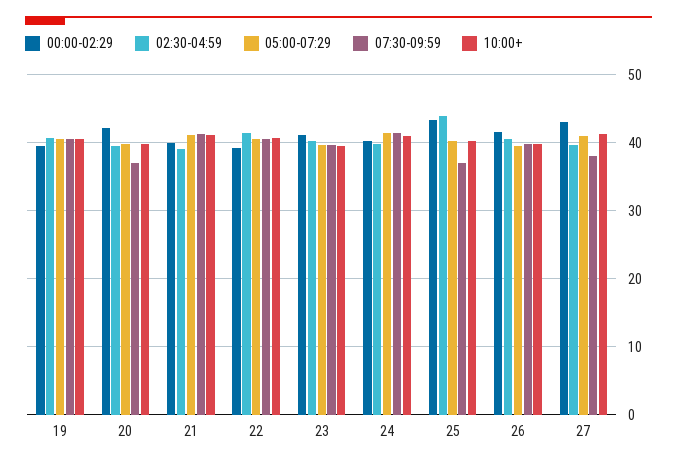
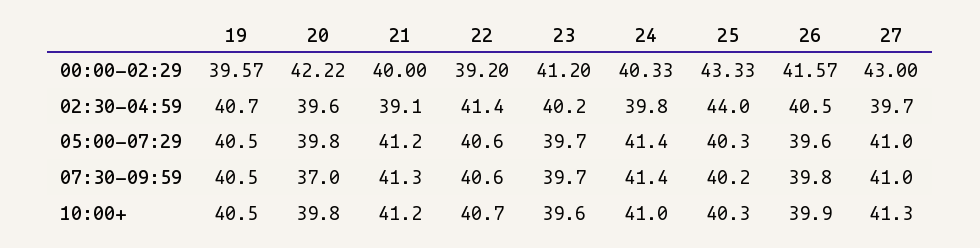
  {
    "00:00-02:29": {
      "19": 39.57,
      "20": 42.22,
      "21": 40,
      "22": 39.2,
      "23": 41.2,
      "24": 40.33,
      "25": 43.33,
      "26": 41.57,
      "27": 43
    },
    "02:30-04:59": {
      "19": 40.7,
      "20": 39.6,
      "21": 39.1,
      "22": 41.4,
      "23": 40.2,
      "24": 39.8,
      "25": 44,
      "26": 40.5,
      "27": 39.7
    },
    "05:00-07:29": {
      "19": 40.5,
      "20": 39.8,
      "21": 41.2,
      "22": 40.6,
      "23": 39.7,
      "24": 41.4,
      "25": 40.3,
      "26": 39.6,
      "27": 41
    },
    "07:30-09:59": {
      "19": 40.5,
      "20": 37,
      "21": 41.3,
      "22": 40.6,
      "23": 39.7,
      "24": 41.4,
-     "25": 37,
+     "25": 40.2,
      "26": 39.8,
-     "27": 38
+     "27": 41
    },
    "10:00+": {
      "19": 40.5,
      "20": 39.8,
      "21": 41.2,
      "22": 40.7,
      "23": 39.6,
      "24": 41,
      "25": 40.3,
      "26": 39.9,
      "27": 41.3
    }
  }

